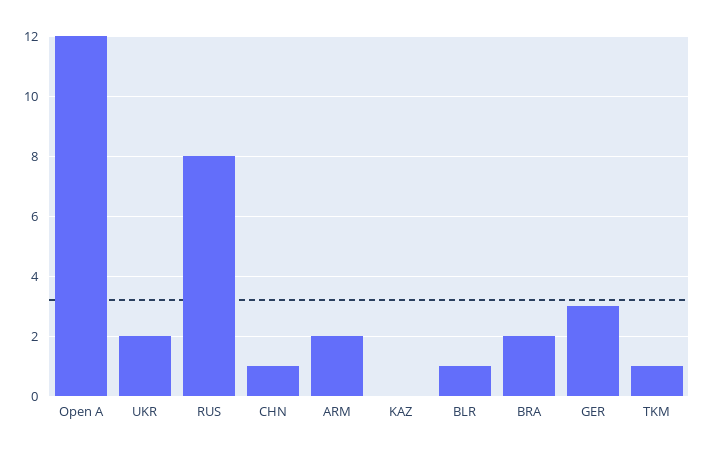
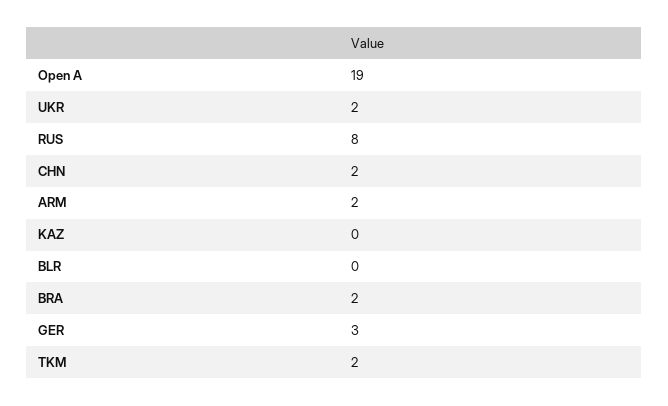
  {
-   "Open A": 12,
+   "Open A": 19,
    "UKR": 2,
    "RUS": 8,
-   "CHN": 1,
+   "CHN": 2,
    "ARM": 2,
    "KAZ": 0,
-   "BLR": 1,
+   "BLR": 0,
    "BRA": 2,
    "GER": 3,
-   "TKM": 1
+   "TKM": 2
  }

